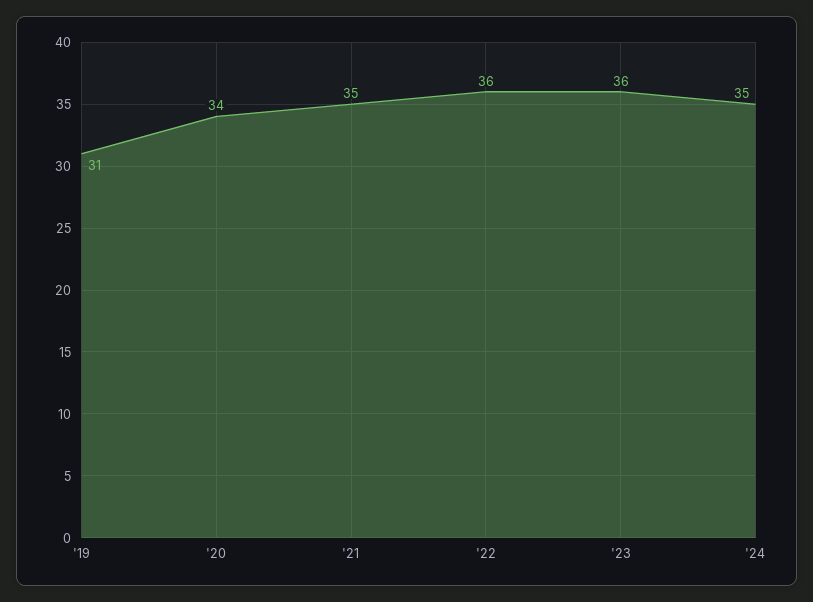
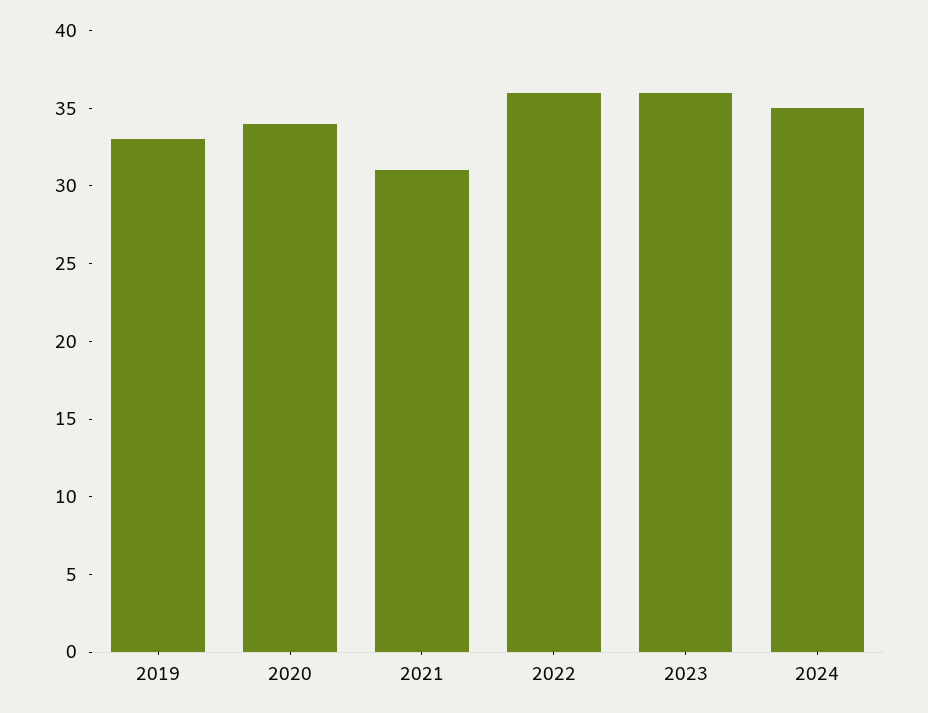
  {
-   "'19": 31,
+   "'19": 33,
    "'20": 34,
-   "'21": 35,
+   "'21": 31,
    "'22": 36,
    "'23": 36,
    "'24": 35
  }

